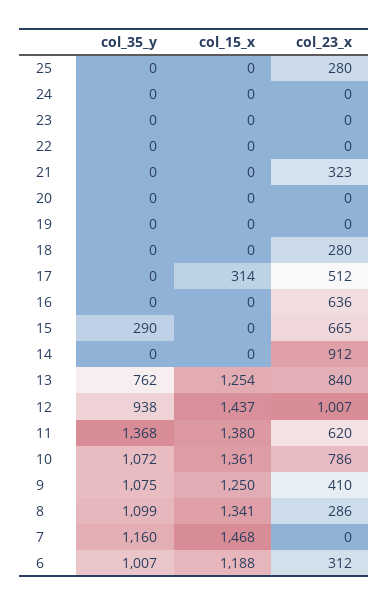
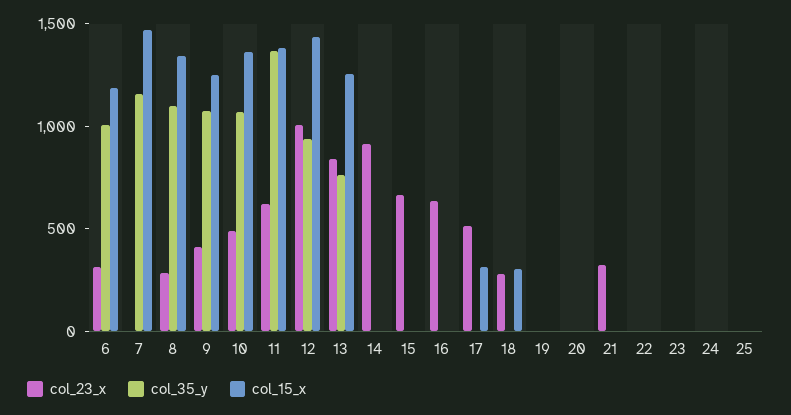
  {
    "col_35_y": {
      "25": 0,
      "24": 0,
      "23": 0,
      "22": 0,
      "21": 0,
      "20": 0,
      "19": 0,
      "18": 0,
      "17": 0,
      "16": 0,
-     "15": 290,
+     "15": 0,
      "14": 0,
      "13": 762,
      "12": 938,
      "11": 1368,
      "10": 1072,
      "9": 1075,
      "8": 1099,
      "7": 1160,
      "6": 1007
    },
    "col_15_x": {
      "25": 0,
      "24": 0,
      "23": 0,
      "22": 0,
      "21": 0,
      "20": 0,
      "19": 0,
-     "18": 0,
+     "18": 300,
      "17": 314,
      "16": 0,
      "15": 0,
      "14": 0,
      "13": 1254,
      "12": 1437,
      "11": 1380,
      "10": 1361,
      "9": 1250,
      "8": 1341,
      "7": 1468,
      "6": 1188
    },
    "col_23_x": {
-     "25": 280,
+     "25": 0,
      "24": 0,
      "23": 0,
      "22": 0,
      "21": 323,
      "20": 0,
      "19": 0,
      "18": 280,
      "17": 512,
      "16": 636,
      "15": 665,
      "14": 912,
      "13": 840,
      "12": 1007,
      "11": 620,
-     "10": 786,
+     "10": 500,
      "9": 410,
      "8": 286,
      "7": 0,
      "6": 312
    }
  }

